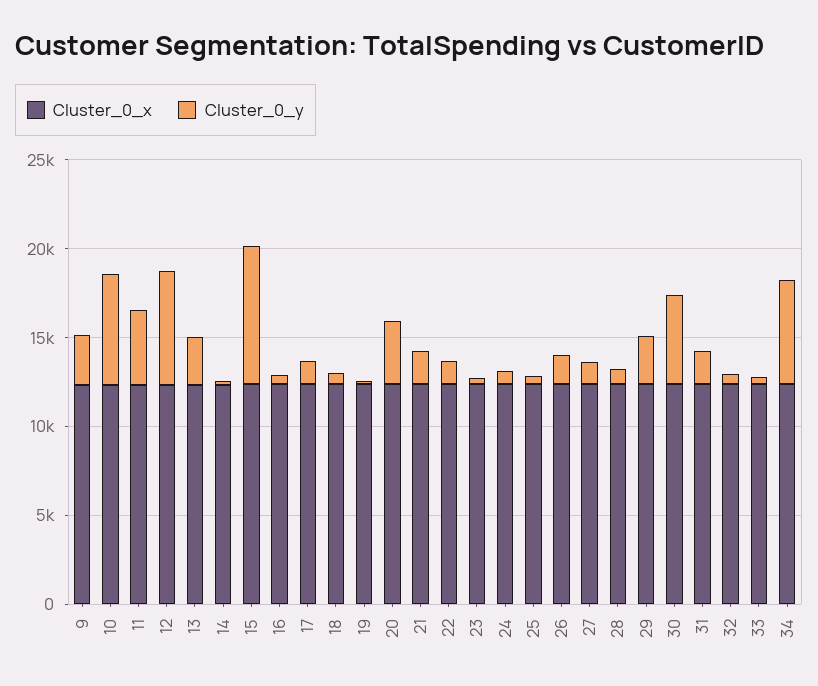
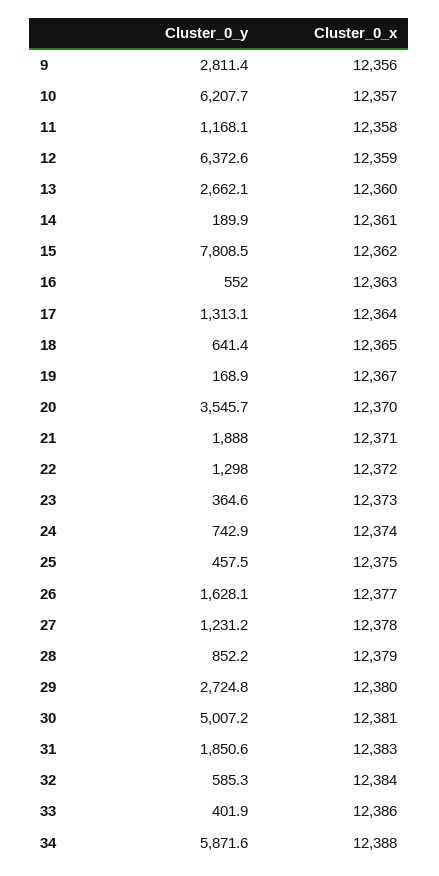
  {
    "Cluster_0_x": {
      "9": 12356,
      "10": 12357,
      "11": 12358,
      "12": 12359,
      "13": 12360,
      "14": 12361,
      "15": 12362,
      "16": 12363,
      "17": 12364,
      "18": 12365,
      "19": 12367,
      "20": 12370,
      "21": 12371,
      "22": 12372,
      "23": 12373,
      "24": 12374,
      "25": 12375,
      "26": 12377,
      "27": 12378,
      "28": 12379,
      "29": 12380,
      "30": 12381,
      "31": 12383,
      "32": 12384,
      "33": 12386,
      "34": 12388
    },
    "Cluster_0_y": {
      "9": 2811.4,
      "10": 6207.7,
-     "11": 4000,
+     "11": 1168.1,
      "12": 6372.6,
      "13": 2662.1,
      "14": 189.9,
      "15": 7808.5,
      "16": 552,
      "17": 1313.1,
      "18": 641.4,
      "19": 168.9,
      "20": 3545.7,
      "21": 1888,
      "22": 1298,
      "23": 364.6,
      "24": 742.9,
      "25": 457.5,
      "26": 1628.1,
      "27": 1231.2,
      "28": 852.2,
      "29": 2724.8,
      "30": 5007.2,
      "31": 1850.6,
      "32": 585.3,
      "33": 401.9,
      "34": 5871.6
    }
  }

